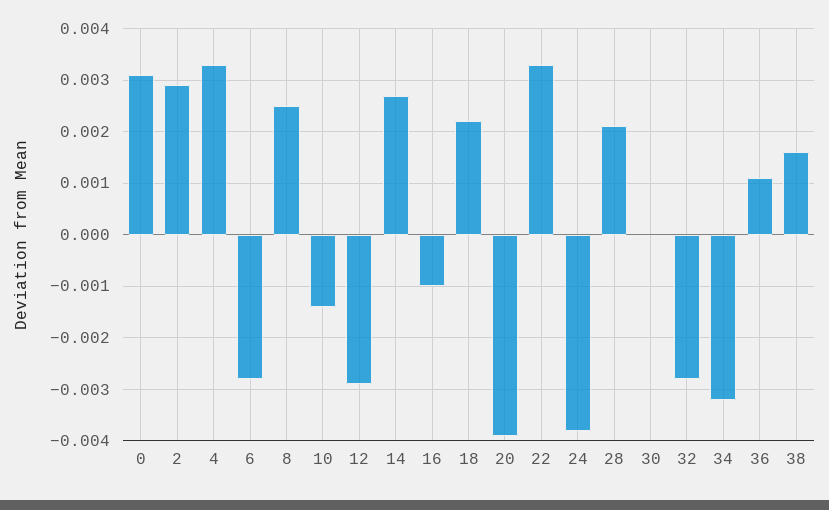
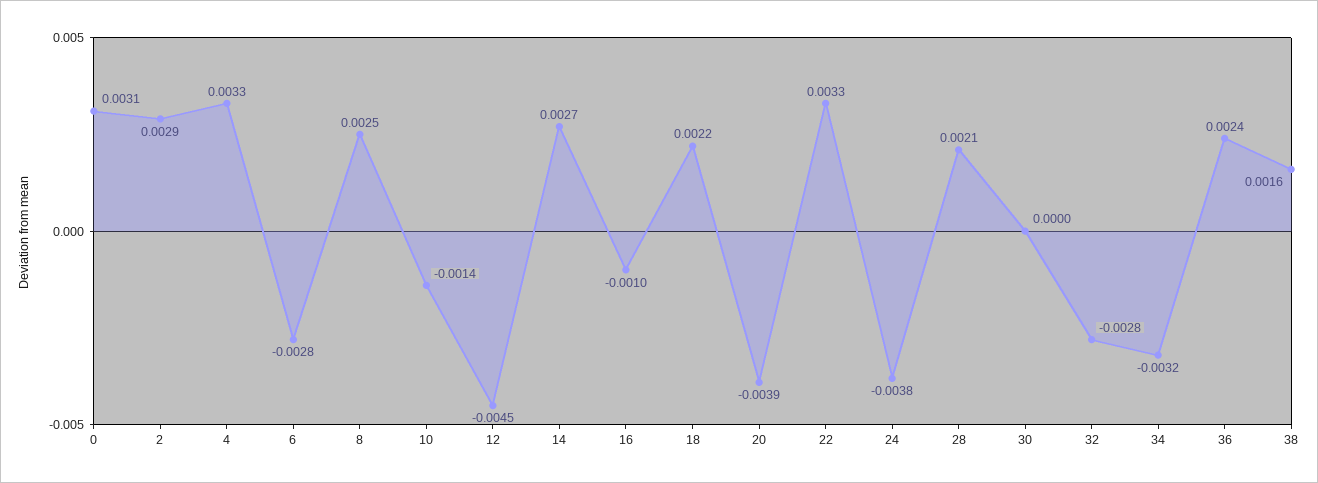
  {
    "0": 0.0031,
    "2": 0.0029,
    "4": 0.0033,
    "6": -0.0028,
    "8": 0.0025,
    "10": -0.0014,
-   "12": -0.003,
+   "12": -0.0045,
    "14": 0.0027,
    "16": -0.001,
    "18": 0.0022,
    "20": -0.0039,
    "22": 0.0033,
    "24": -0.0038,
    "28": 0.0021,
    "30": 0,
    "32": -0.0028,
    "34": -0.0032,
-   "36": 0.001,
+   "36": 0.0024,
    "38": 0.0016
  }

